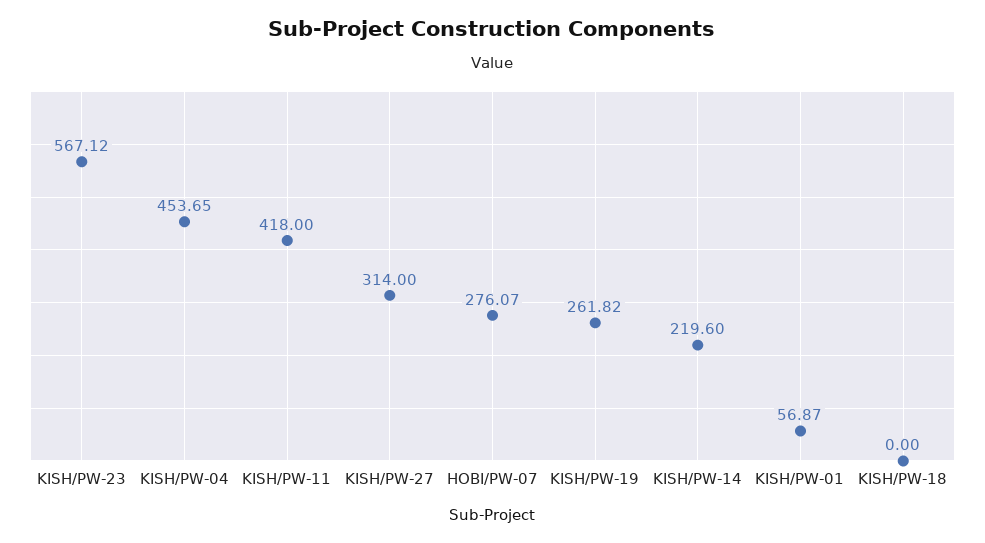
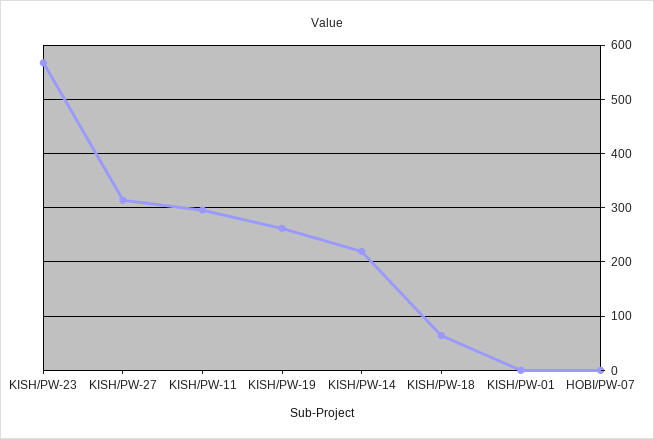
  {
    "KISH/PW-23": 567.12,
-   "KISH/PW-04": 453.65,
-   "KISH/PW-11": 418,
+   "KISH/PW-11": 300,
    "KISH/PW-27": 314,
-   "HOBI/PW-07": 276.07,
+   "HOBI/PW-07": 0,
    "KISH/PW-19": 261.82,
    "KISH/PW-14": 219.6,
-   "KISH/PW-01": 56.87,
+   "KISH/PW-01": 0,
-   "KISH/PW-18": 0
+   "KISH/PW-18": 60
  }

